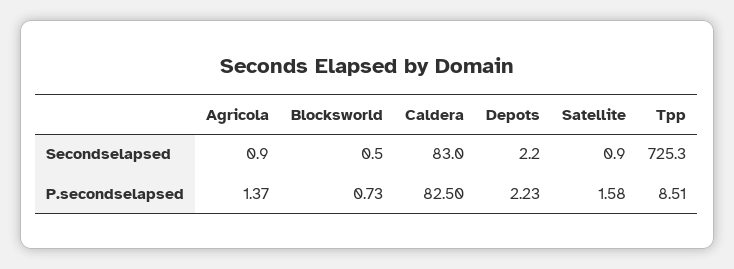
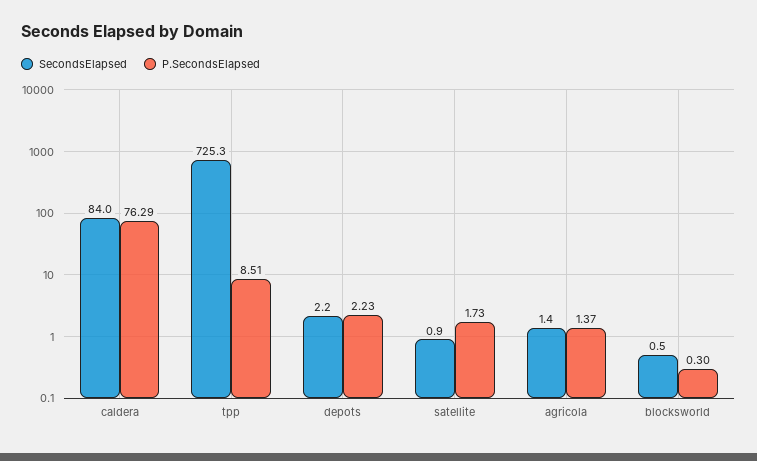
  {
    "Secondselapsed": {
-     "Agricola": 0.9,
+     "Agricola": 1.4,
      "Blocksworld": 0.5,
-     "Caldera": 83,
+     "Caldera": 84,
      "Depots": 2.2,
      "Satellite": 0.9,
      "Tpp": 725.3
    },
    "P.secondselapsed": {
      "Agricola": 1.37,
-     "Blocksworld": 0.73,
+     "Blocksworld": 0.3,
-     "Caldera": 82.5,
+     "Caldera": 76.29,
      "Depots": 2.23,
-     "Satellite": 1.58,
+     "Satellite": 1.73,
      "Tpp": 8.51
    }
  }

